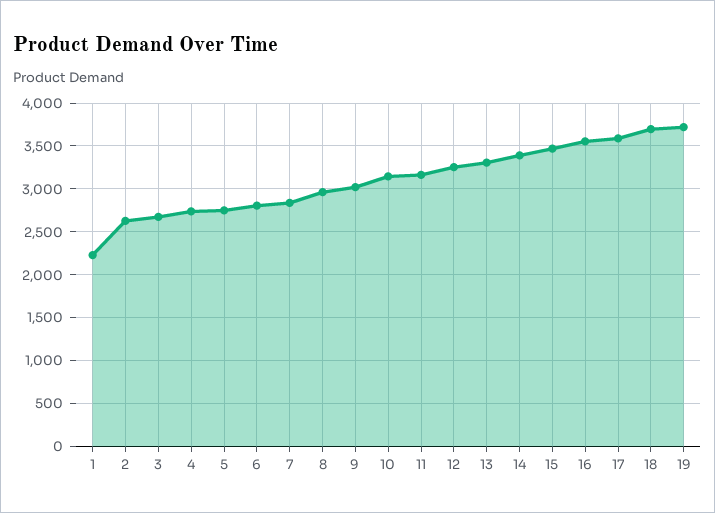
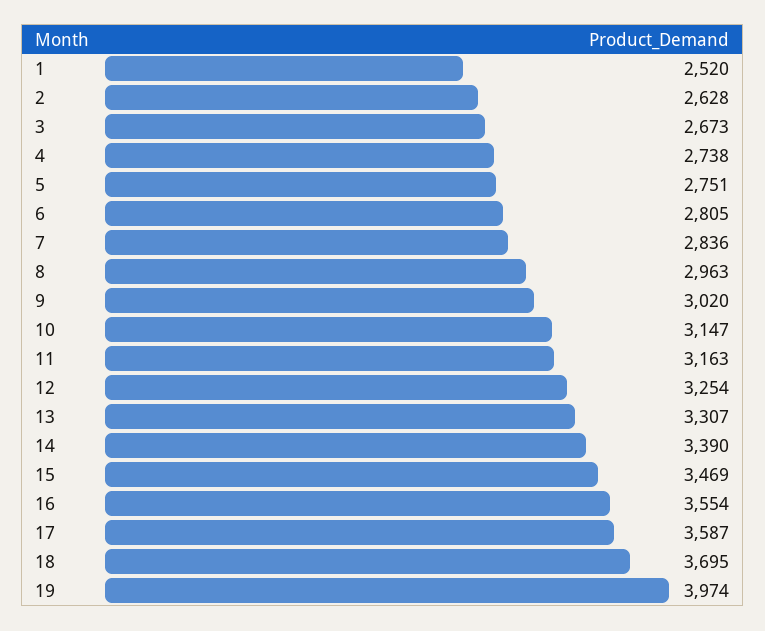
  {
-   "1": 2200,
+   "1": 2520,
    "2": 2628,
    "3": 2673,
    "4": 2738,
    "5": 2751,
    "6": 2805,
    "7": 2836,
    "8": 2963,
    "9": 3020,
    "10": 3147,
    "11": 3163,
    "12": 3254,
    "13": 3307,
    "14": 3390,
    "15": 3469,
    "16": 3554,
    "17": 3587,
    "18": 3695,
-   "19": 3700
+   "19": 3974
  }

